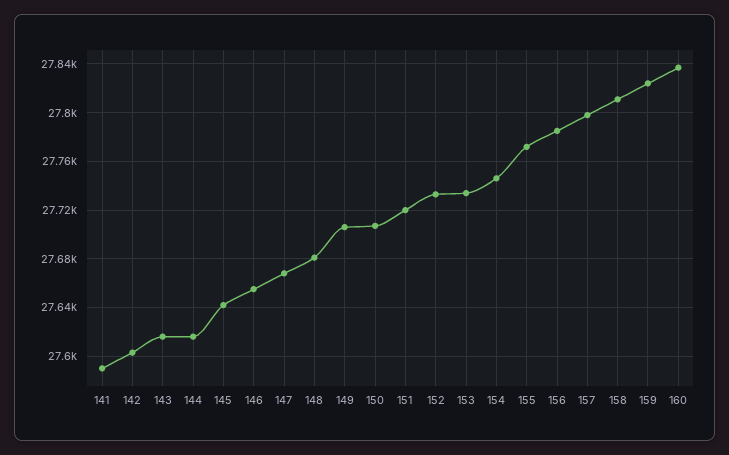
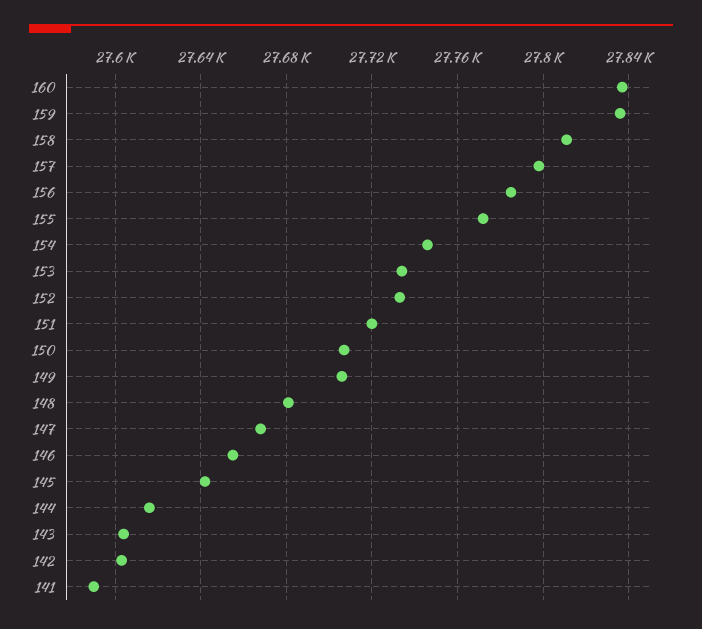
  {
    "141": 27590,
    "142": 27605,
-   "143": 27615,
+   "143": 27605,
    "144": 27615,
    "145": 27640,
    "146": 27655,
    "147": 27670,
    "148": 27680,
    "149": 27705,
    "150": 27705,
    "151": 27720,
    "152": 27735,
    "153": 27735,
    "154": 27745,
    "155": 27770,
    "156": 27785,
    "157": 27800,
    "158": 27810,
-   "159": 27825,
+   "159": 27835,
    "160": 27835
  }

